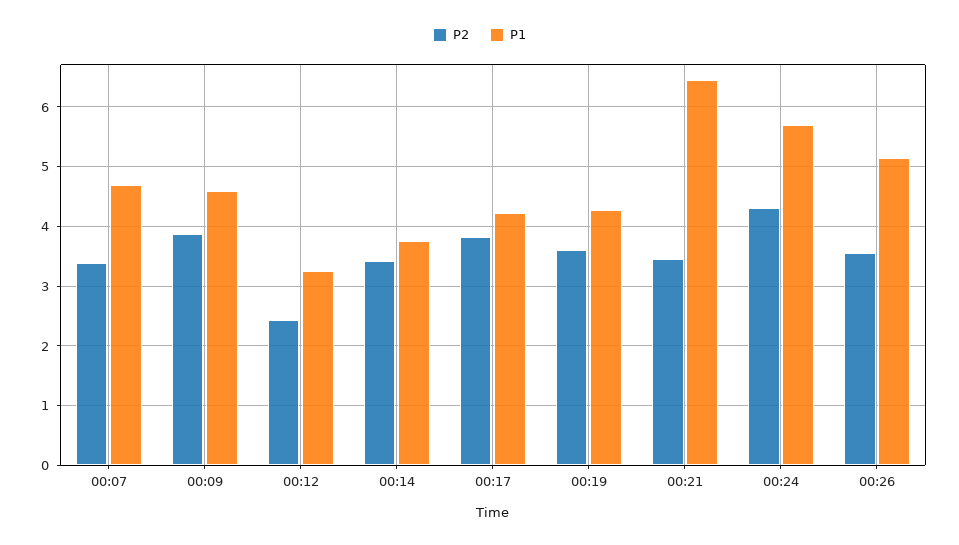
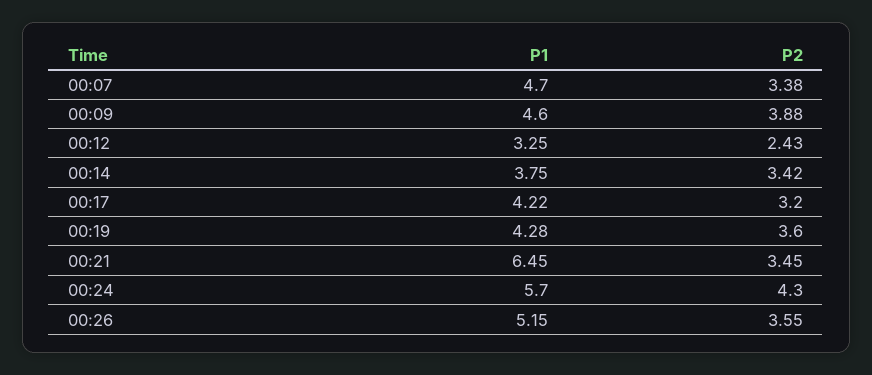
  {
    "P2": {
      "00:07": 3.38,
      "00:09": 3.88,
      "00:12": 2.43,
      "00:14": 3.42,
-     "00:17": 3.8,
+     "00:17": 3.2,
      "00:19": 3.6,
      "00:21": 3.45,
      "00:24": 4.3,
      "00:26": 3.55
    },
    "P1": {
      "00:07": 4.7,
      "00:09": 4.6,
      "00:12": 3.25,
      "00:14": 3.75,
      "00:17": 4.22,
      "00:19": 4.28,
      "00:21": 6.45,
      "00:24": 5.7,
      "00:26": 5.15
    }
  }

